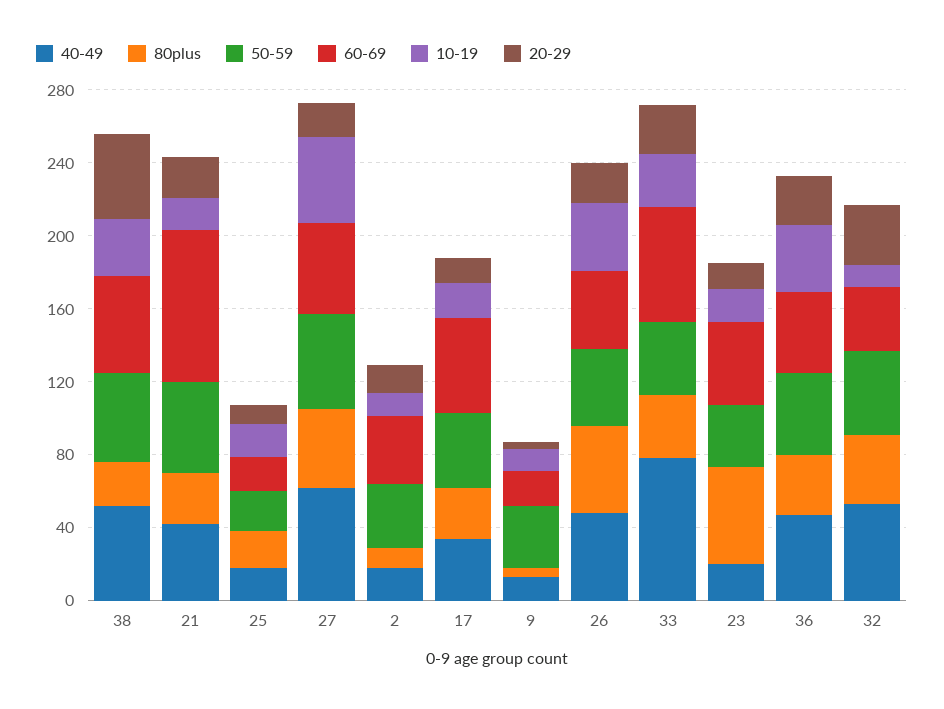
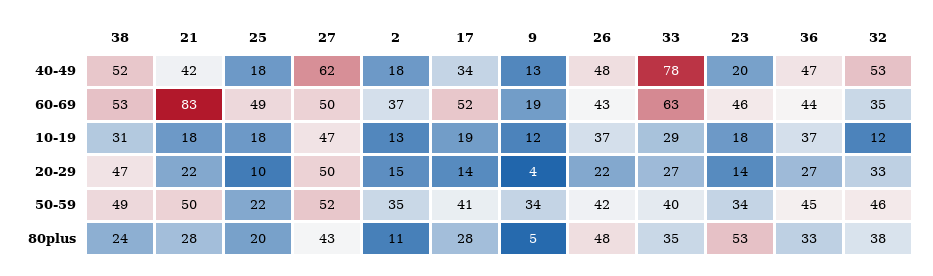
  {
    "40-49": {
      "38": 52,
      "21": 42,
      "25": 18,
      "27": 62,
      "2": 18,
      "17": 34,
      "9": 13,
      "26": 48,
      "33": 78,
      "23": 20,
      "36": 47,
      "32": 53
    },
    "80plus": {
      "38": 24,
      "21": 28,
      "25": 20,
      "27": 43,
      "2": 11,
      "17": 28,
      "9": 5,
      "26": 48,
      "33": 35,
      "23": 53,
      "36": 33,
      "32": 38
    },
    "50-59": {
      "38": 49,
      "21": 50,
      "25": 22,
      "27": 52,
      "2": 35,
      "17": 41,
      "9": 34,
      "26": 42,
      "33": 40,
      "23": 34,
      "36": 45,
      "32": 46
    },
    "60-69": {
      "38": 53,
      "21": 83,
-     "25": 20,
+     "25": 49,
      "27": 50,
      "2": 37,
      "17": 52,
      "9": 19,
      "26": 43,
      "33": 63,
      "23": 46,
      "36": 44,
      "32": 35
    },
    "10-19": {
      "38": 31,
      "21": 18,
      "25": 18,
      "27": 47,
      "2": 13,
      "17": 19,
      "9": 12,
      "26": 37,
      "33": 29,
      "23": 18,
      "36": 37,
      "32": 12
    },
    "20-29": {
      "38": 47,
      "21": 22,
      "25": 10,
-     "27": 20,
+     "27": 50,
      "2": 15,
      "17": 14,
      "9": 4,
      "26": 22,
      "33": 27,
      "23": 14,
      "36": 27,
      "32": 33
    }
  }

